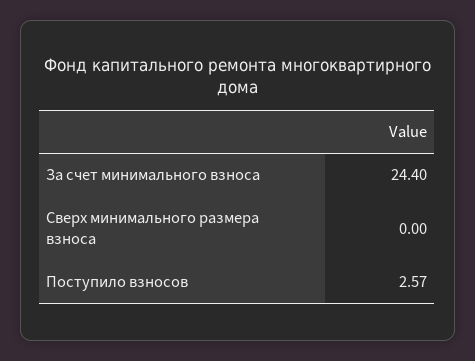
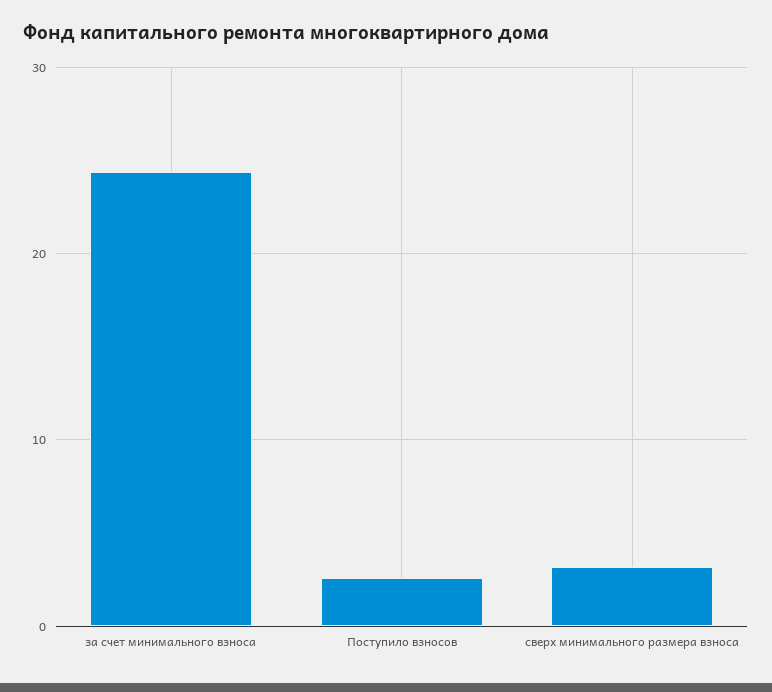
  {
    "За счет минимального взноса": 24.4,
-   "Сверх минимального размера взноса": 0,
+   "Сверх минимального размера взноса": 3,
    "Поступило взносов": 2.57
  }

